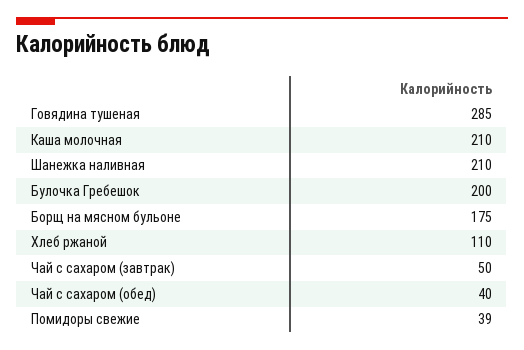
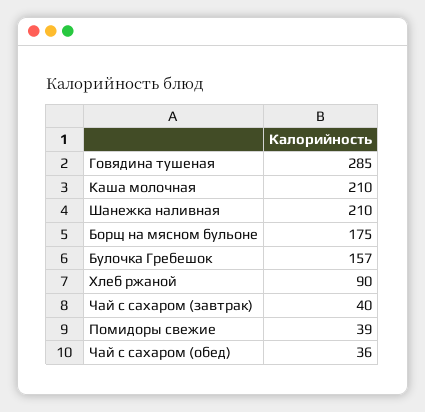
  {
    "Говядина тушеная": 285,
    "Каша молочная": 210,
    "Шанежка наливная": 210,
-   "Булочка Гребешок": 200,
+   "Булочка Гребешок": 157,
    "Борщ на мясном бульоне": 175,
-   "Хлеб ржаной": 110,
+   "Хлеб ржаной": 90,
-   "Чай с сахаром (завтрак)": 50,
+   "Чай с сахаром (завтрак)": 40,
-   "Чай с сахаром (обед)": 40,
+   "Чай с сахаром (обед)": 36,
    "Помидоры свежие": 39
  }

